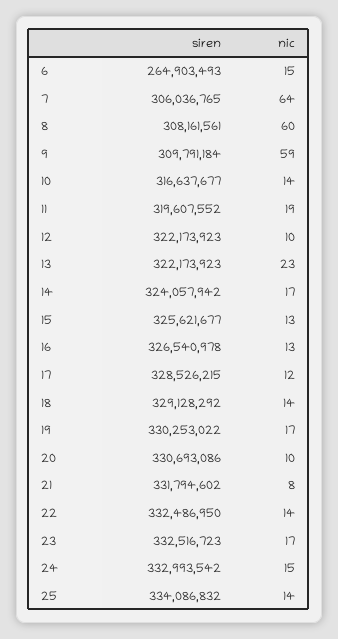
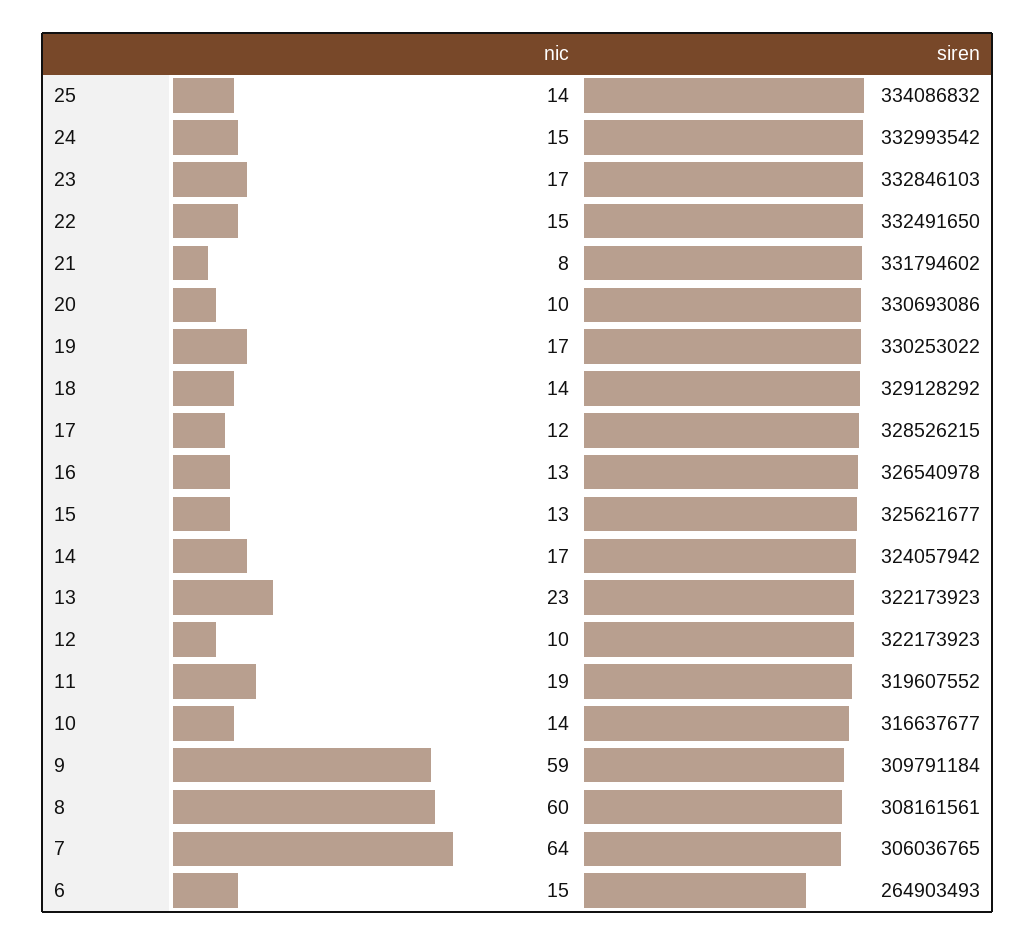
  {
    "siren": {
      "6": 264903493,
      "7": 306036765,
      "8": 308161561,
      "9": 309791184,
      "10": 316637677,
      "11": 319607552,
      "12": 322173923,
      "13": 322173923,
      "14": 324057942,
      "15": 325621677,
      "16": 326540978,
      "17": 328526215,
      "18": 329128292,
      "19": 330253022,
      "20": 330693086,
      "21": 331794602,
-     "22": 332486950,
+     "22": 332491650,
-     "23": 332516723,
+     "23": 332846103,
      "24": 332993542,
      "25": 334086832
    },
    "nic": {
      "6": 15,
      "7": 64,
      "8": 60,
      "9": 59,
      "10": 14,
      "11": 19,
      "12": 10,
      "13": 23,
      "14": 17,
      "15": 13,
      "16": 13,
      "17": 12,
      "18": 14,
      "19": 17,
      "20": 10,
      "21": 8,
-     "22": 14,
+     "22": 15,
      "23": 17,
      "24": 15,
      "25": 14
    }
  }

